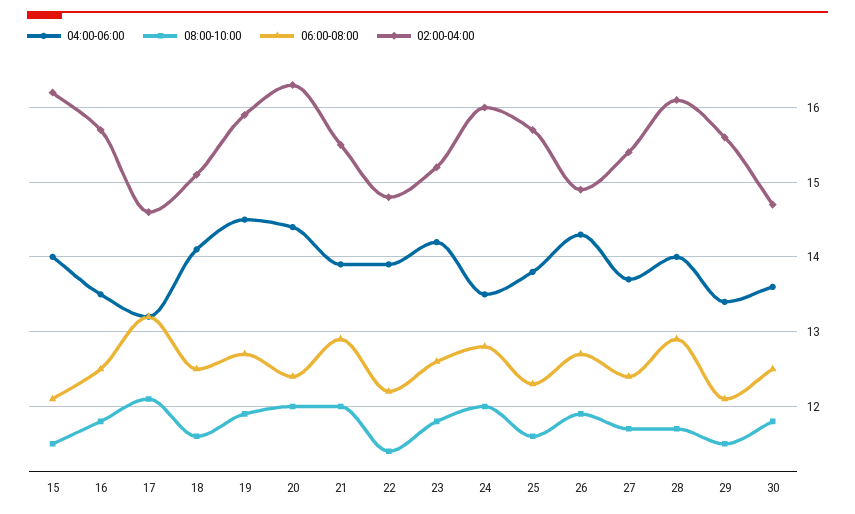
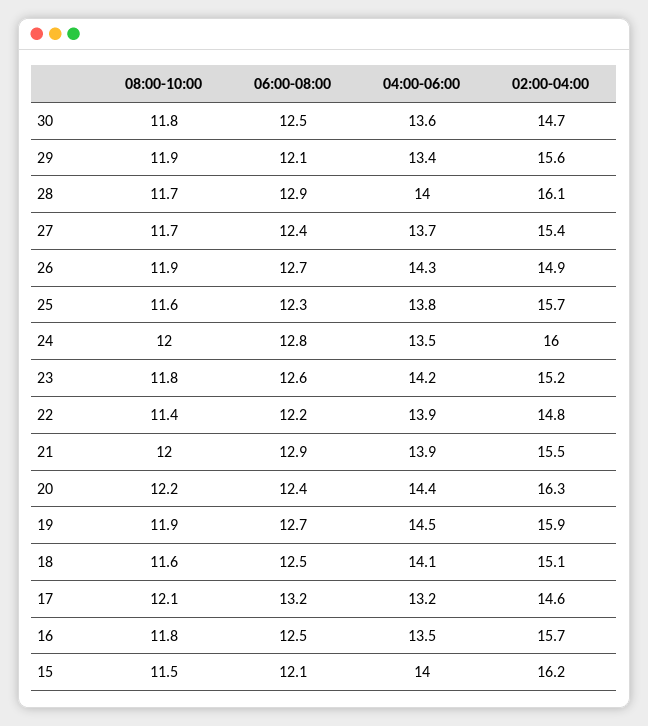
  {
    "04:00-06:00": {
      "15": 14,
      "16": 13.5,
      "17": 13.2,
      "18": 14.1,
      "19": 14.5,
      "20": 14.4,
      "21": 13.9,
      "22": 13.9,
      "23": 14.2,
      "24": 13.5,
      "25": 13.8,
      "26": 14.3,
      "27": 13.7,
      "28": 14,
      "29": 13.4,
      "30": 13.6
    },
    "08:00-10:00": {
      "15": 11.5,
      "16": 11.8,
      "17": 12.1,
      "18": 11.6,
      "19": 11.9,
-     "20": 12,
+     "20": 12.2,
      "21": 12,
      "22": 11.4,
      "23": 11.8,
      "24": 12,
      "25": 11.6,
      "26": 11.9,
      "27": 11.7,
      "28": 11.7,
-     "29": 11.5,
+     "29": 11.9,
      "30": 11.8
    },
    "06:00-08:00": {
      "15": 12.1,
      "16": 12.5,
      "17": 13.2,
      "18": 12.5,
      "19": 12.7,
      "20": 12.4,
      "21": 12.9,
      "22": 12.2,
      "23": 12.6,
      "24": 12.8,
      "25": 12.3,
      "26": 12.7,
      "27": 12.4,
      "28": 12.9,
      "29": 12.1,
      "30": 12.5
    },
    "02:00-04:00": {
      "15": 16.2,
      "16": 15.7,
      "17": 14.6,
      "18": 15.1,
      "19": 15.9,
      "20": 16.3,
      "21": 15.5,
      "22": 14.8,
      "23": 15.2,
      "24": 16,
      "25": 15.7,
      "26": 14.9,
      "27": 15.4,
      "28": 16.1,
      "29": 15.6,
      "30": 14.7
    }
  }

